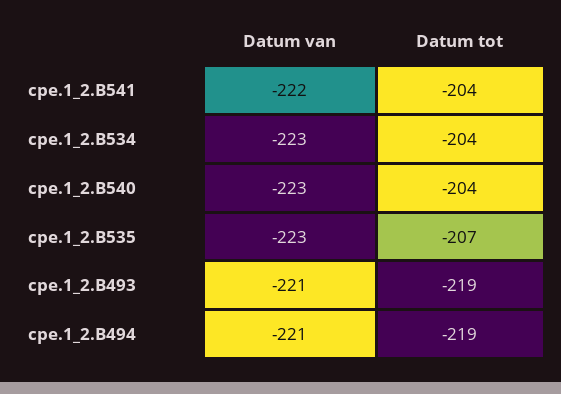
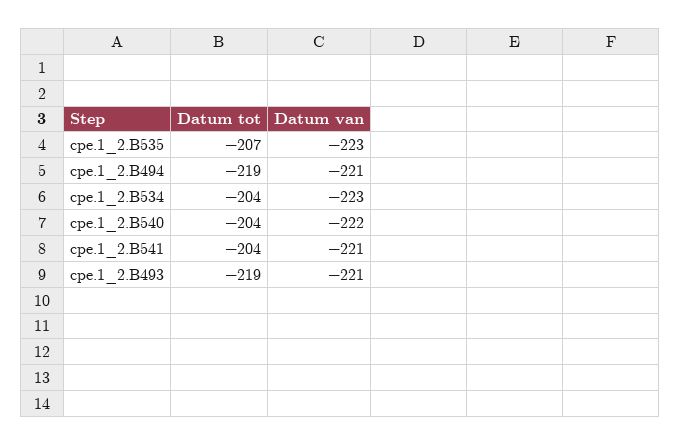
  {
    "Datum van": {
-     "cpe.1_2.B541": -222,
+     "cpe.1_2.B541": -221,
      "cpe.1_2.B534": -223,
-     "cpe.1_2.B540": -223,
+     "cpe.1_2.B540": -222,
      "cpe.1_2.B535": -223,
      "cpe.1_2.B493": -221,
      "cpe.1_2.B494": -221
    },
    "Datum tot": {
      "cpe.1_2.B541": -204,
      "cpe.1_2.B534": -204,
      "cpe.1_2.B540": -204,
      "cpe.1_2.B535": -207,
      "cpe.1_2.B493": -219,
      "cpe.1_2.B494": -219
    }
  }

